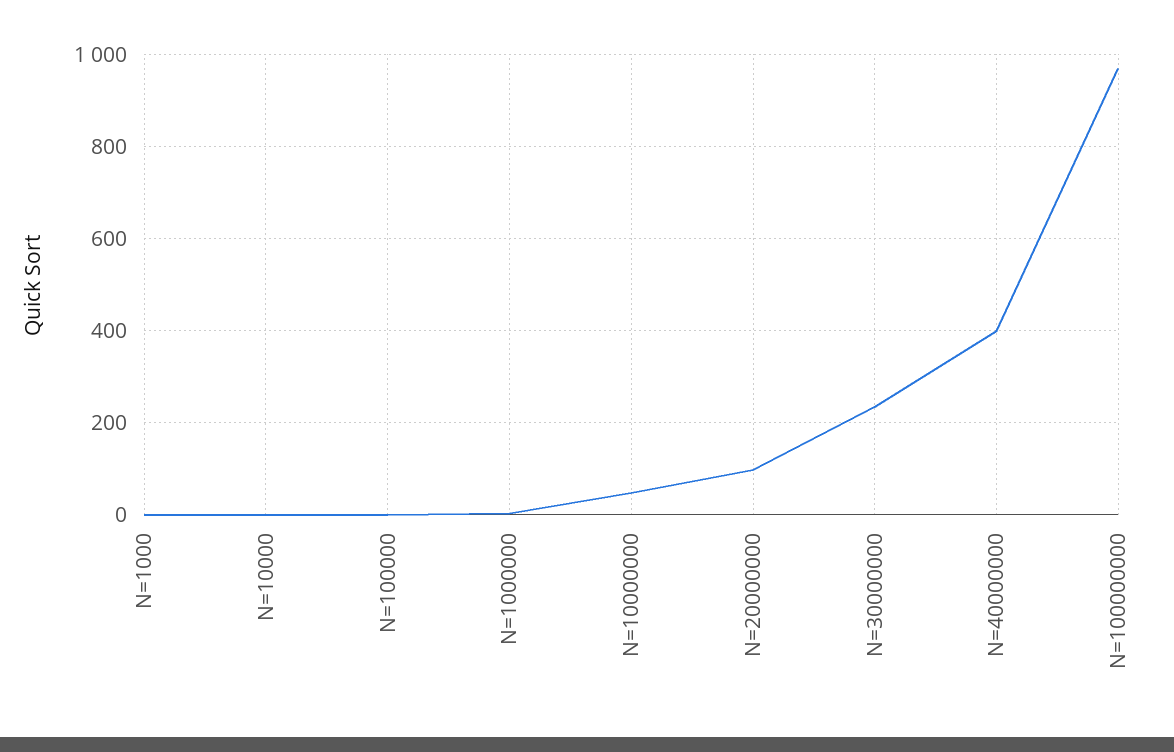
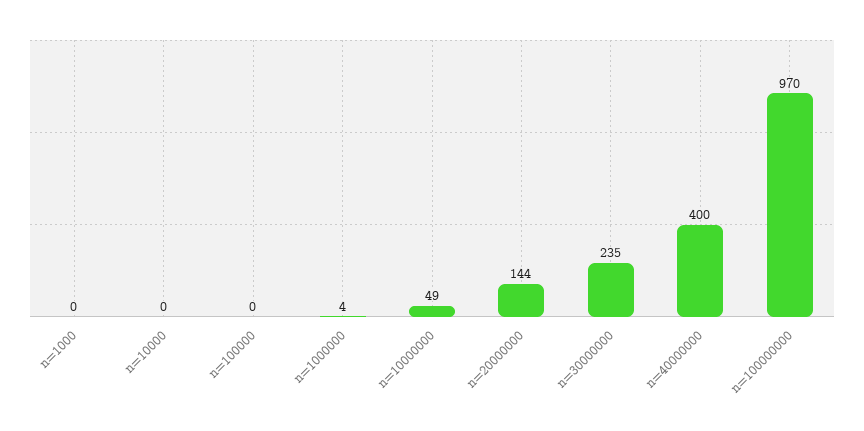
  {
    "N=1000": 0,
    "N=10000": 0,
    "N=100000": 0,
    "N=1000000": 4,
    "N=10000000": 49,
-   "N=20000000": 100,
+   "N=20000000": 144,
    "N=30000000": 235,
    "N=40000000": 400,
    "N=100000000": 970
  }

